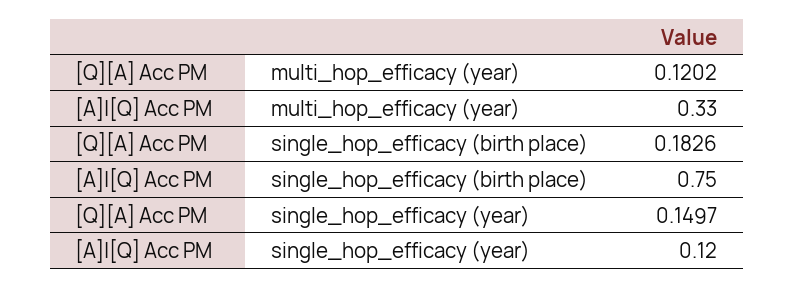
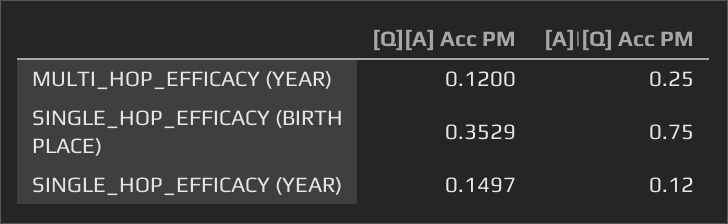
  {
    "[Q][A] Acc PM": {
-     "multi_hop_efficacy (year)": 0.1202,
+     "multi_hop_efficacy (year)": 0.12,
-     "single_hop_efficacy (birth place)": 0.1826,
+     "single_hop_efficacy (birth place)": 0.3529,
      "single_hop_efficacy (year)": 0.1497
    },
    "[A]|[Q] Acc PM": {
-     "multi_hop_efficacy (year)": 0.33,
+     "multi_hop_efficacy (year)": 0.25,
      "single_hop_efficacy (birth place)": 0.75,
      "single_hop_efficacy (year)": 0.12
    }
  }

